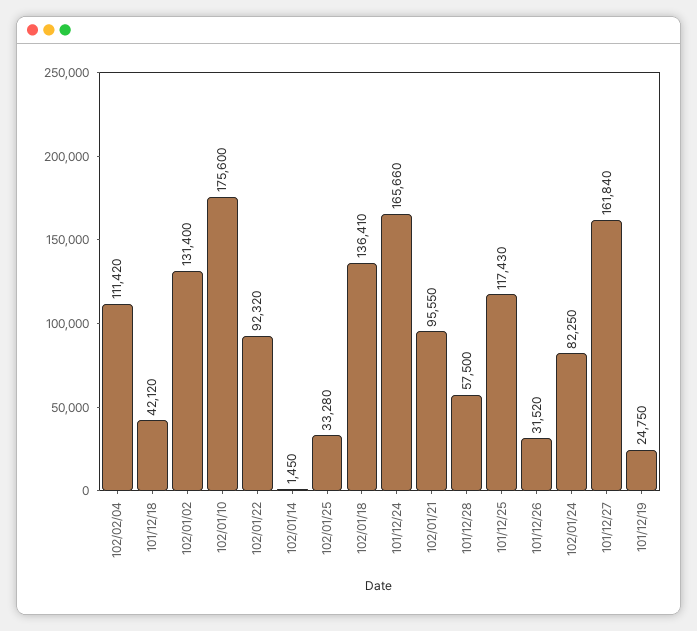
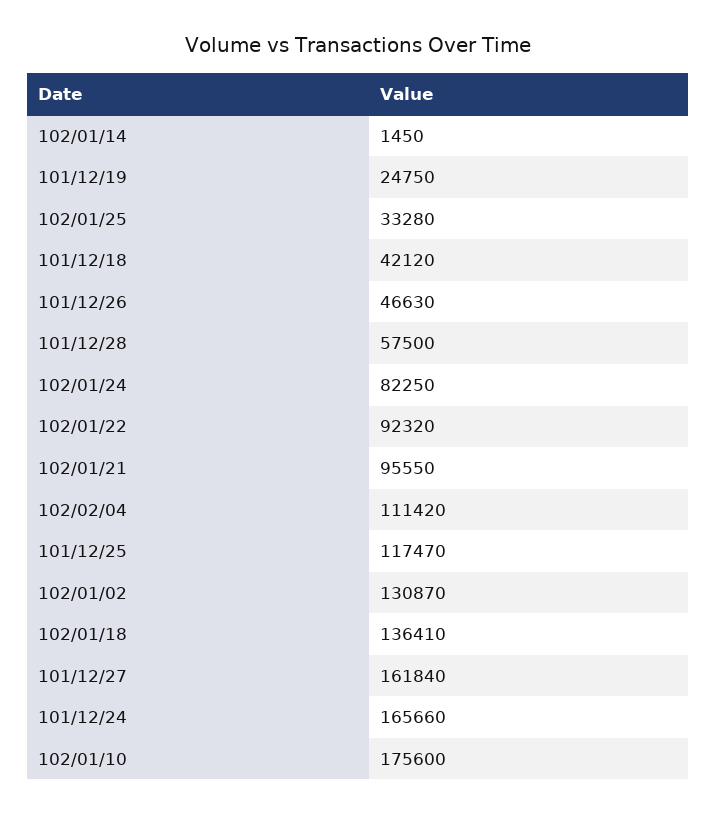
  {
    "102/02/04": 111420,
    "101/12/18": 42120,
-   "102/01/02": 131400,
+   "102/01/02": 130870,
    "102/01/10": 175600,
    "102/01/22": 92320,
    "102/01/14": 1450,
    "102/01/25": 33280,
    "102/01/18": 136410,
    "101/12/24": 165660,
    "102/01/21": 95550,
    "101/12/28": 57500,
-   "101/12/25": 117430,
+   "101/12/25": 117470,
-   "101/12/26": 31520,
+   "101/12/26": 46630,
    "102/01/24": 82250,
    "101/12/27": 161840,
    "101/12/19": 24750
  }

